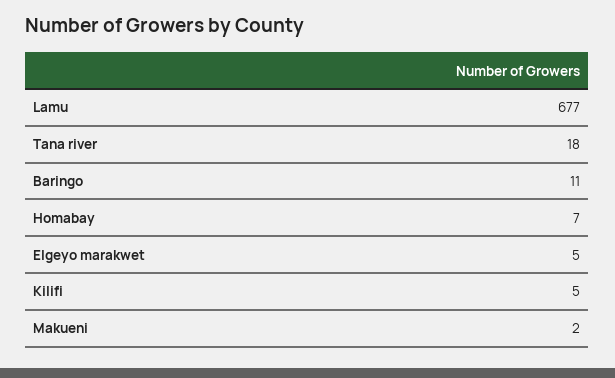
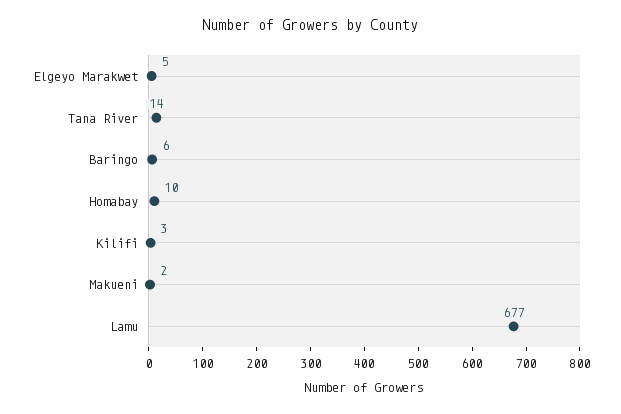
  {
    "Lamu": 677,
-   "Tana river": 18,
+   "Tana river": 14,
-   "Baringo": 11,
+   "Baringo": 6,
-   "Homabay": 7,
+   "Homabay": 10,
    "Elgeyo marakwet": 5,
-   "Kilifi": 5,
+   "Kilifi": 3,
    "Makueni": 2
  }

